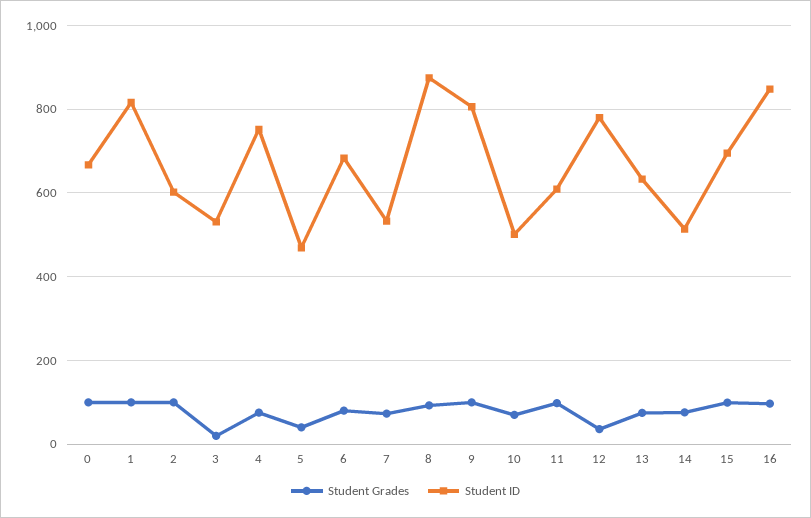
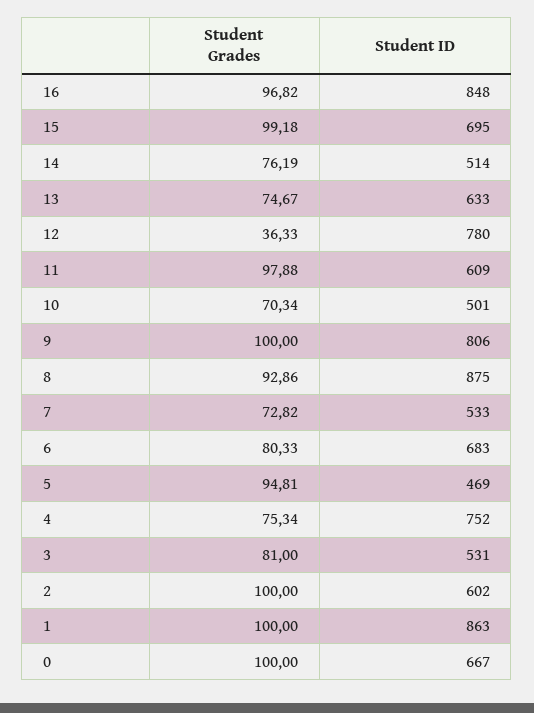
  {
    "Student Grades": {
      "0": 100,
      "1": 100,
      "2": 100,
-     "3": 20,
+     "3": 81,
      "4": 75.34,
-     "5": 40,
+     "5": 94.81,
      "6": 80.33,
      "7": 72.82,
      "8": 92.86,
      "9": 100,
      "10": 70.34,
      "11": 97.88,
      "12": 36.33,
      "13": 74.67,
      "14": 76.19,
      "15": 99.18,
      "16": 96.82
    },
    "Student ID": {
      "0": 667,
-     "1": 820,
+     "1": 863,
      "2": 602,
      "3": 531,
      "4": 752,
      "5": 469,
      "6": 683,
      "7": 533,
      "8": 875,
      "9": 806,
      "10": 501,
      "11": 609,
      "12": 780,
      "13": 633,
      "14": 514,
      "15": 695,
      "16": 848
    }
  }

